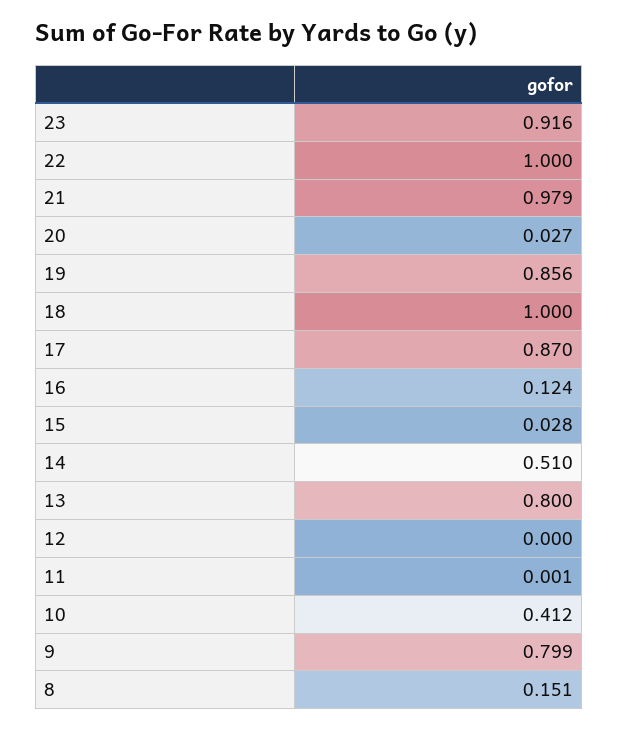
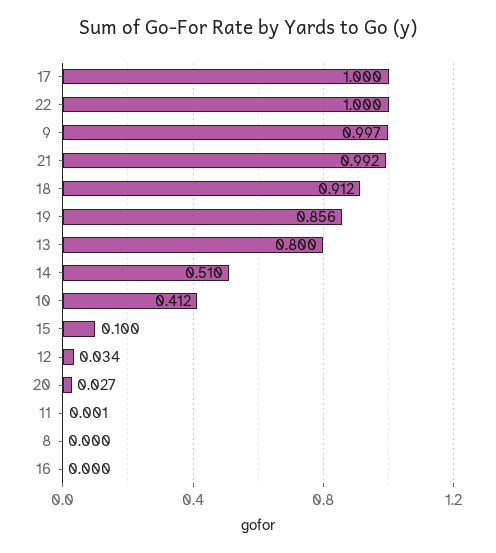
  {
-   "23": 0.916,
    "22": 1,
-   "21": 0.979,
+   "21": 0.992,
    "20": 0.027,
    "19": 0.856,
-   "18": 1,
+   "18": 0.912,
-   "17": 0.87,
+   "17": 1,
-   "16": 0.124,
+   "16": 0,
-   "15": 0.028,
+   "15": 0.1,
    "14": 0.51,
    "13": 0.8,
-   "12": 0,
+   "12": 0.034,
    "11": 0.001,
    "10": 0.412,
-   "9": 0.799,
+   "9": 0.997,
-   "8": 0.151
+   "8": 0
  }

